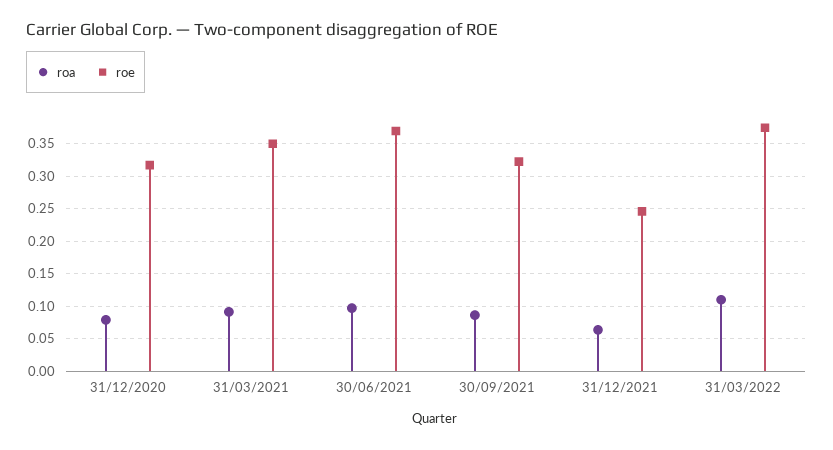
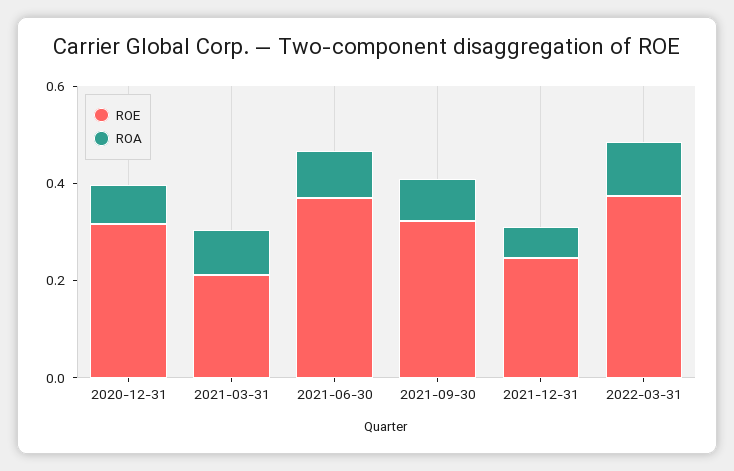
  {
    "roa": {
      "31/12/2020": 0.08,
      "31/03/2021": 0.09,
      "30/06/2021": 0.1,
      "30/09/2021": 0.09,
      "31/12/2021": 0.06,
      "31/03/2022": 0.11
    },
    "roe": {
      "31/12/2020": 0.32,
-     "31/03/2021": 0.35,
+     "31/03/2021": 0.2,
      "30/06/2021": 0.37,
      "30/09/2021": 0.32,
      "31/12/2021": 0.25,
      "31/03/2022": 0.37
    }
  }

